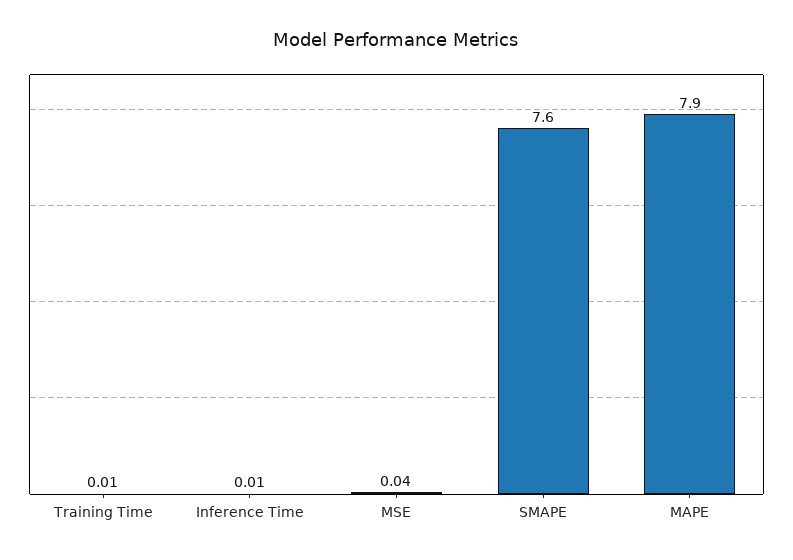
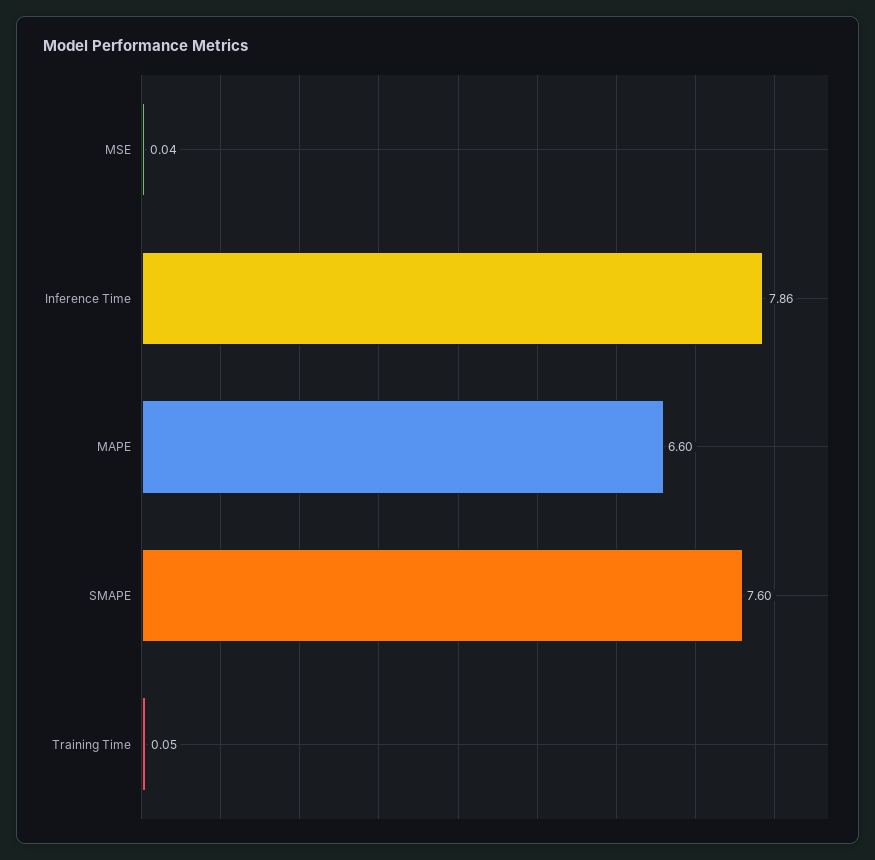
  {
-   "Training Time": 0.01,
+   "Training Time": 0.05,
-   "Inference Time": 0.01,
+   "Inference Time": 7.86,
    "MSE": 0.04,
    "SMAPE": 7.6,
-   "MAPE": 7.9
+   "MAPE": 6.6
  }

